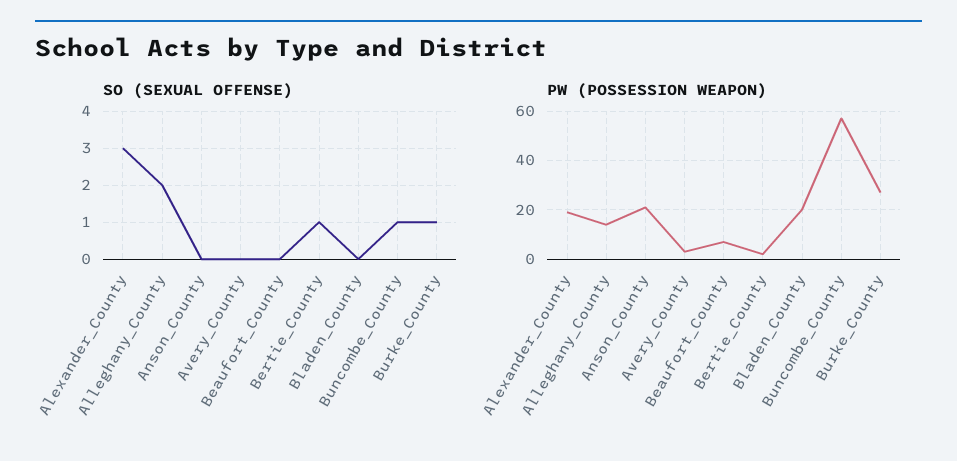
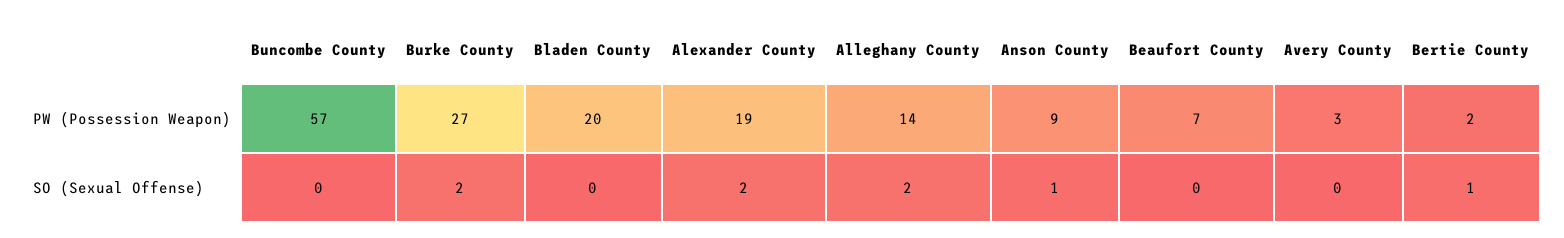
  {
    "SO (SEXUAL OFFENSE)": {
-     "Alexander_County": 3,
+     "Alexander_County": 2,
      "Alleghany_County": 2,
-     "Anson_County": 0,
+     "Anson_County": 1,
      "Avery_County": 0,
      "Beaufort_County": 0,
      "Bertie_County": 1,
      "Bladen_County": 0,
-     "Buncombe_County": 1,
+     "Buncombe_County": 0,
-     "Burke_County": 1
+     "Burke_County": 2
    },
    "PW (POSSESSION WEAPON)": {
      "Alexander_County": 19,
      "Alleghany_County": 14,
-     "Anson_County": 20,
+     "Anson_County": 9,
      "Avery_County": 3,
      "Beaufort_County": 7,
      "Bertie_County": 2,
      "Bladen_County": 20,
      "Buncombe_County": 57,
      "Burke_County": 27
    }
  }

